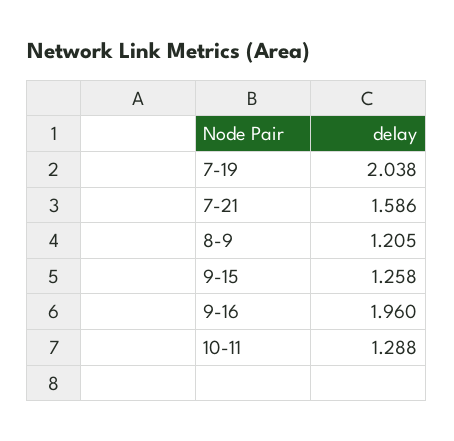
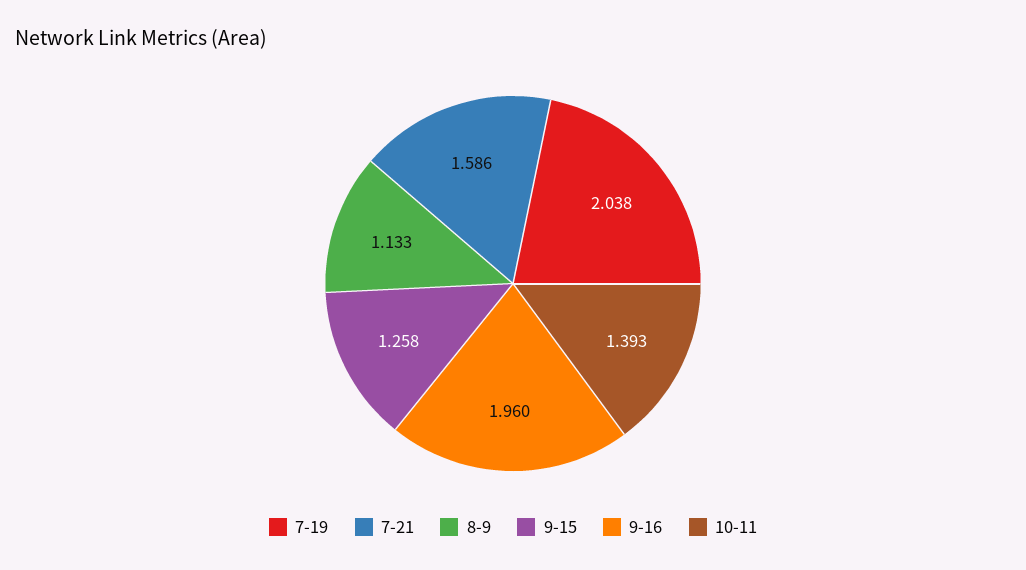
  {
    "7-19": 2.038,
    "7-21": 1.586,
-   "8-9": 1.205,
+   "8-9": 1.133,
    "9-15": 1.258,
    "9-16": 1.96,
-   "10-11": 1.288
+   "10-11": 1.393
  }

